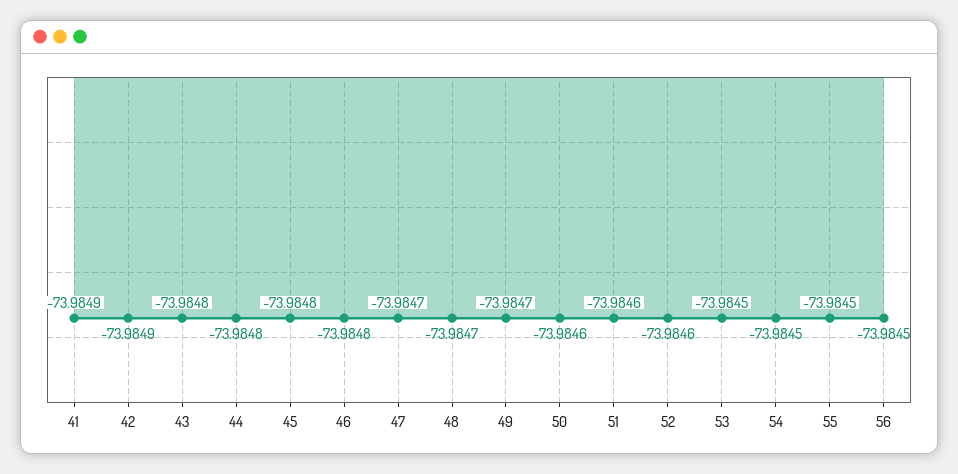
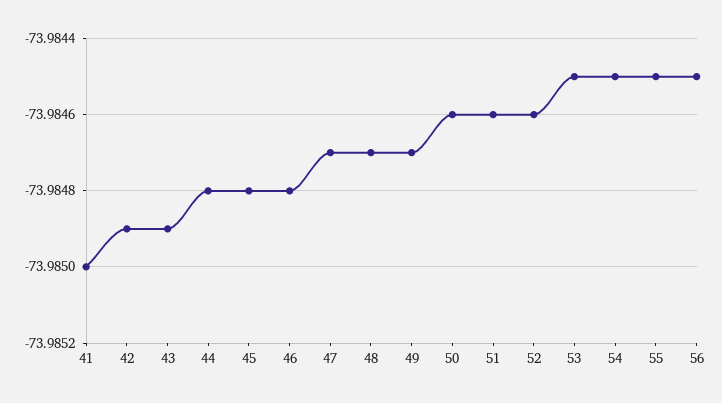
  {
-   "41": -73.9849,
+   "41": -73.985,
    "42": -73.9849,
-   "43": -73.9848,
+   "43": -73.9849,
    "44": -73.9848,
    "45": -73.9848,
    "46": -73.9848,
    "47": -73.9847,
    "48": -73.9847,
    "49": -73.9847,
    "50": -73.9846,
    "51": -73.9846,
    "52": -73.9846,
    "53": -73.9845,
    "54": -73.9845,
    "55": -73.9845,
    "56": -73.9845
  }

